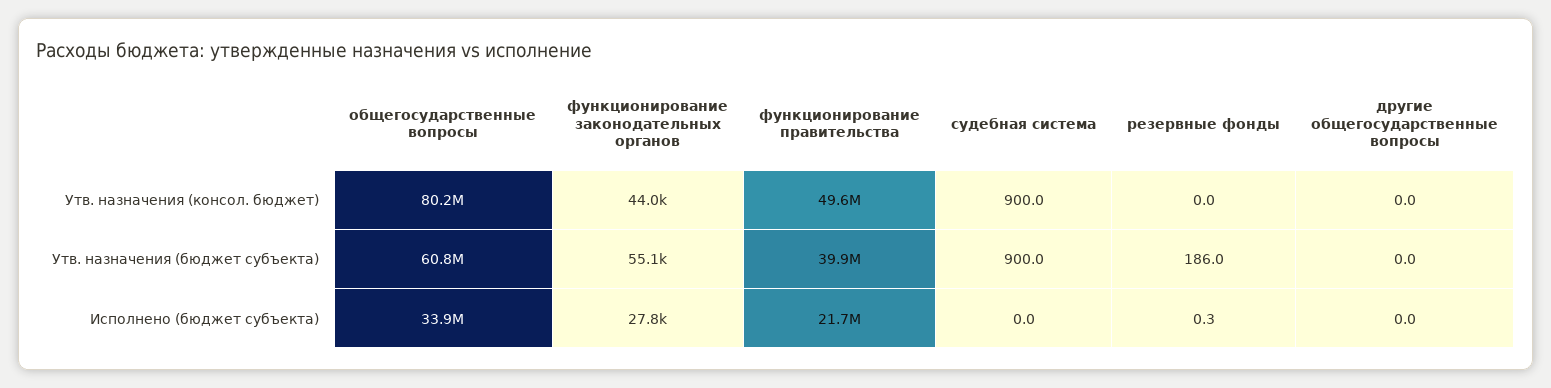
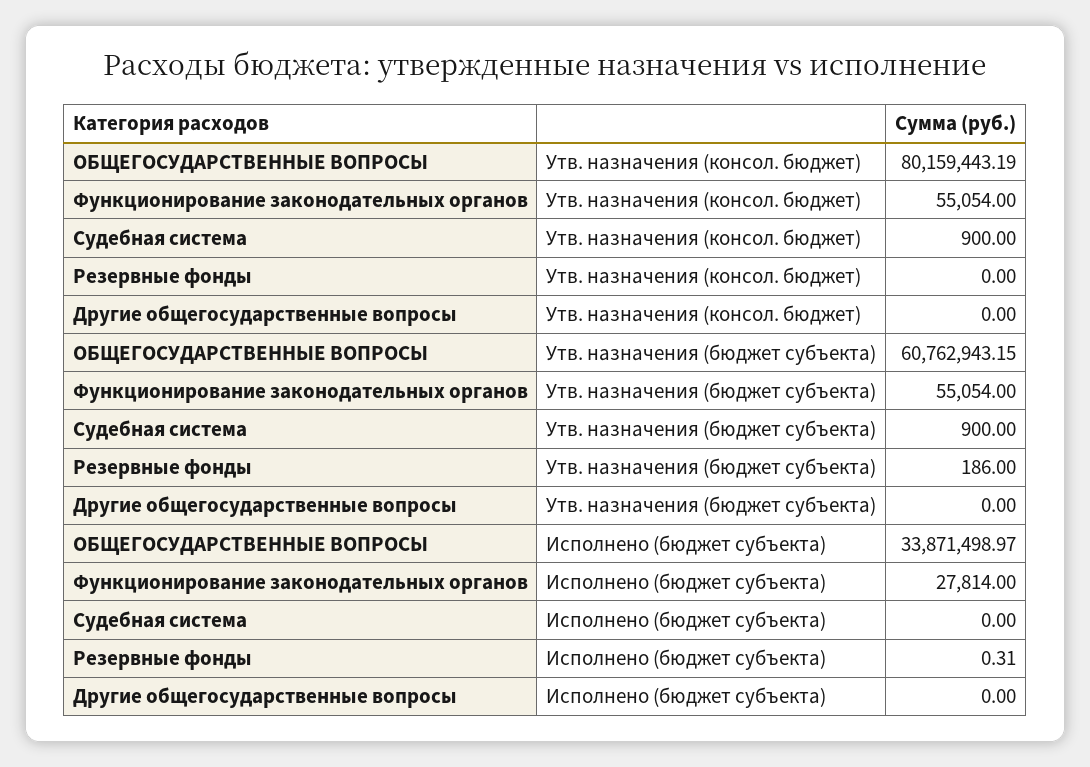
  {
    "общегосударственные вопросы": {
      "Утв. назначения (консол. бюджет)": 80159443.19,
      "Утв. назначения (бюджет субъекта)": 60762943.15,
      "Исполнено (бюджет субъекта)": 33871498.97
    },
    "функционирование законодательных органов": {
-     "Утв. назначения (консол. бюджет)": 44000,
+     "Утв. назначения (консол. бюджет)": 55054,
      "Утв. назначения (бюджет субъекта)": 55054,
      "Исполнено (бюджет субъекта)": 27814
    },
-   "функционирование правительства": {
-     "Утв. назначения (консол. бюджет)": 49600000,
-     "Утв. назначения (бюджет субъекта)": 39900000,
-     "Исполнено (бюджет субъекта)": 21700000
-   },
    "судебная система": {
      "Утв. назначения (консол. бюджет)": 900,
      "Утв. назначения (бюджет субъекта)": 900,
      "Исполнено (бюджет субъекта)": 0
    },
    "резервные фонды": {
      "Утв. назначения (консол. бюджет)": 0,
      "Утв. назначения (бюджет субъекта)": 186,
      "Исполнено (бюджет субъекта)": 0.31
    },
    "другие общегосударственные вопросы": {
      "Утв. назначения (консол. бюджет)": 0,
      "Утв. назначения (бюджет субъекта)": 0,
      "Исполнено (бюджет субъекта)": 0
    }
  }

